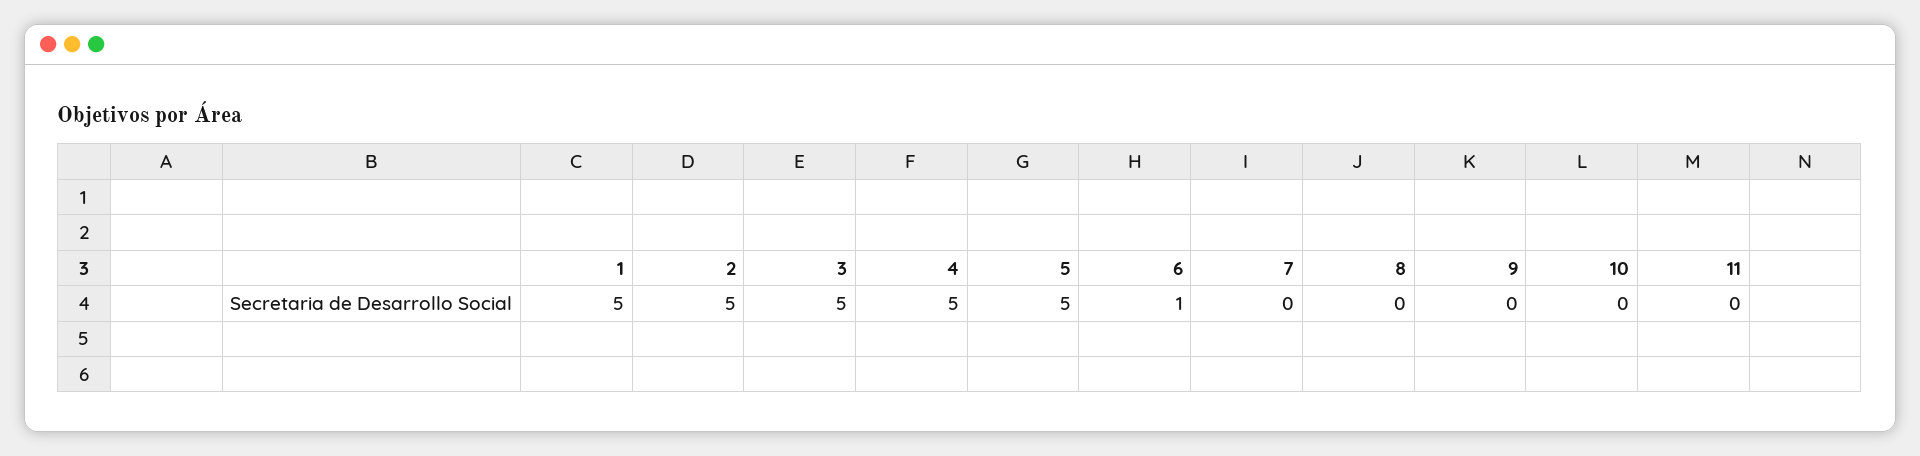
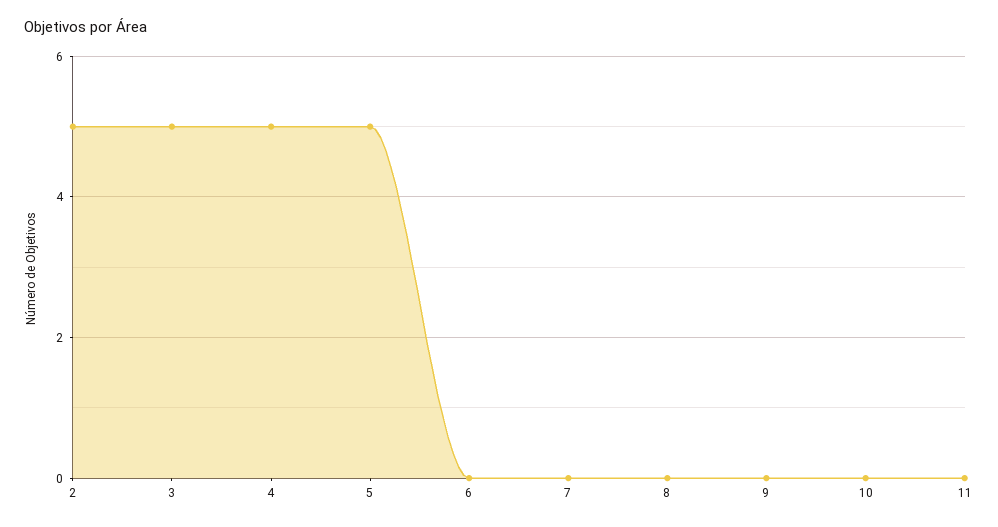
  {
-   "1": 5,
    "2": 5,
    "3": 5,
    "4": 5,
    "5": 5,
-   "6": 1,
+   "6": 0,
    "7": 0,
    "8": 0,
    "9": 0,
    "10": 0,
    "11": 0
  }

